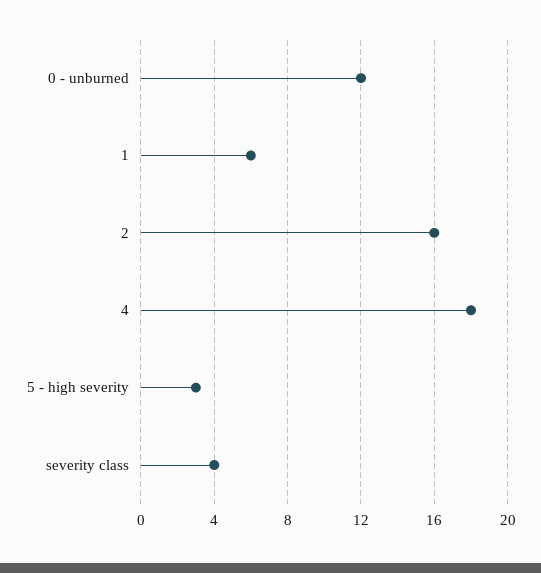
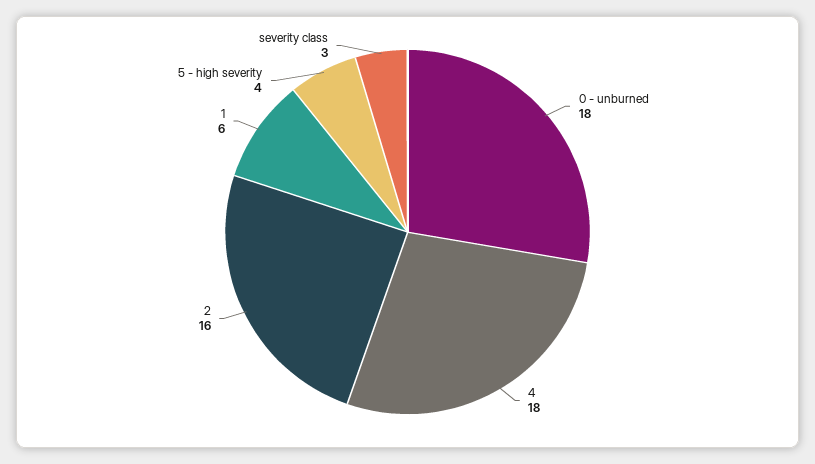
  {
-   "0 - unburned": 12,
+   "0 - unburned": 18,
    "1": 6,
    "2": 16,
    "4": 18,
-   "5 - high severity": 3,
+   "5 - high severity": 4,
-   "severity class": 4
+   "severity class": 3
  }

